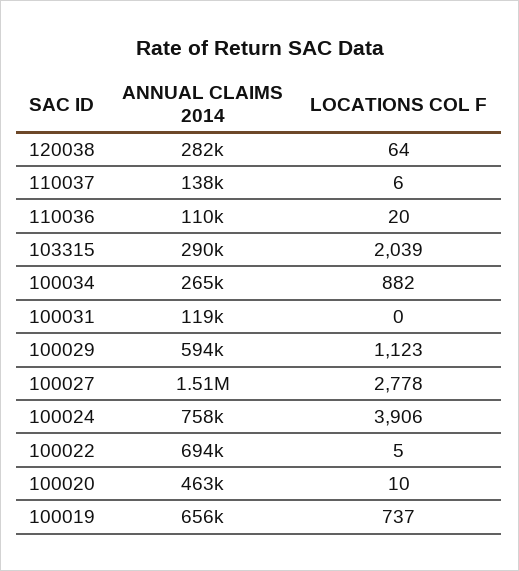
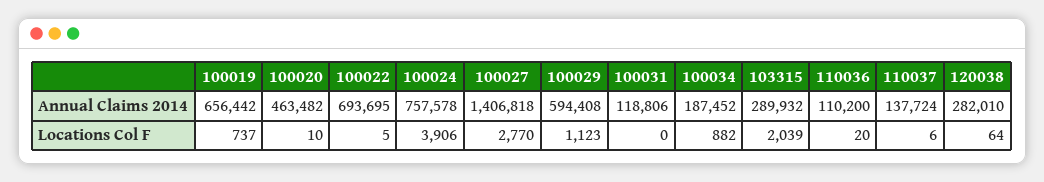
  {
    "ANNUAL CLAIMS 2014": {
      "120038": 282010,
      "110037": 137724,
      "110036": 110200,
      "103315": 289932,
-     "100034": 265000,
+     "100034": 187452,
      "100031": 118806,
      "100029": 594408,
-     "100027": 1510000,
+     "100027": 1406818,
      "100024": 757578,
      "100022": 693695,
      "100020": 463482,
      "100019": 656442
    },
    "LOCATIONS COL F": {
      "120038": 64,
      "110037": 6,
      "110036": 20,
      "103315": 2039,
      "100034": 882,
      "100031": 0,
      "100029": 1123,
-     "100027": 2778,
+     "100027": 2770,
      "100024": 3906,
      "100022": 5,
      "100020": 10,
      "100019": 737
    }
  }

